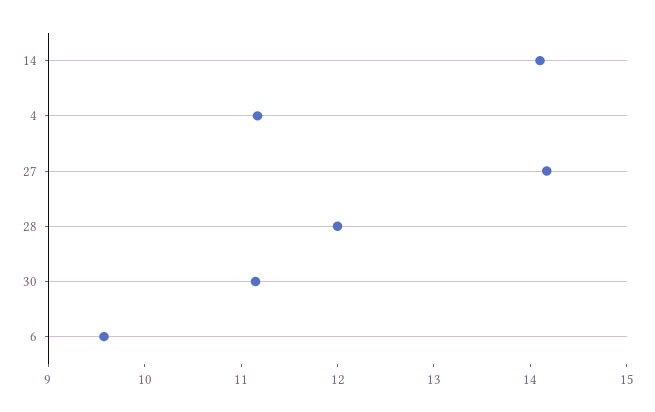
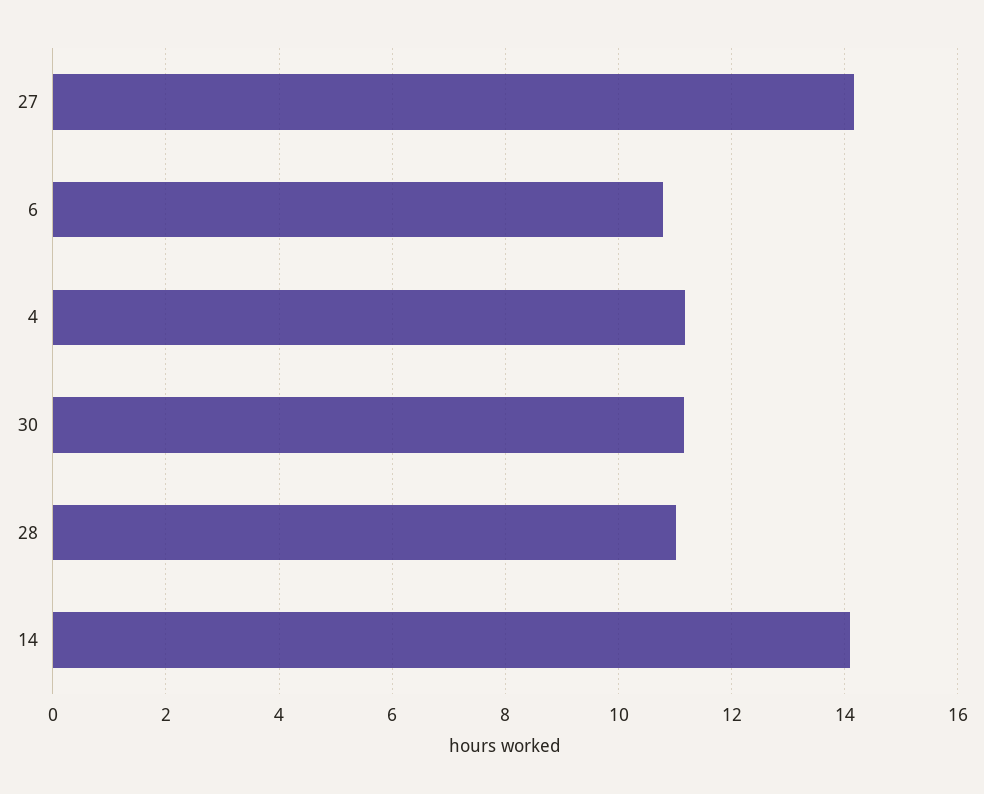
  {
    "14": 14.2,
    "4": 11.2,
    "27": 14.2,
-   "28": 12,
+   "28": 11,
    "30": 11.2,
-   "6": 9.6
+   "6": 10.8
  }

